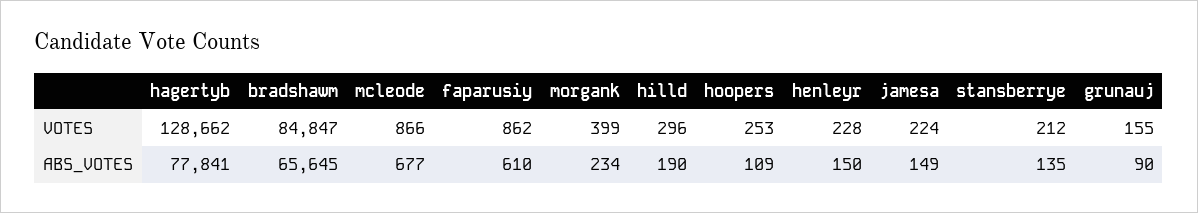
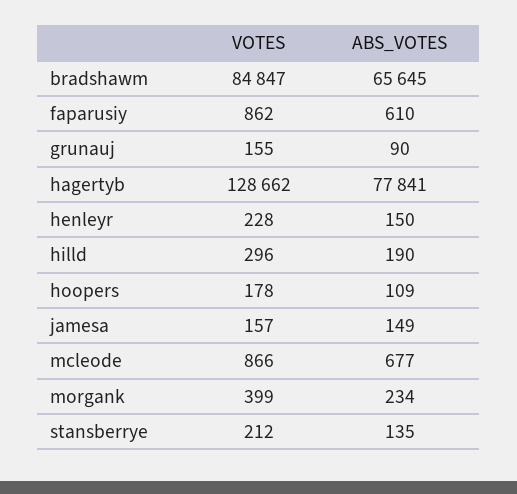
  {
    "hagertyb": {
      "VOTES": 128662,
      "ABS_VOTES": 77841
    },
    "bradshawm": {
      "VOTES": 84847,
      "ABS_VOTES": 65645
    },
    "mcleode": {
      "VOTES": 866,
      "ABS_VOTES": 677
    },
    "faparusiy": {
      "VOTES": 862,
      "ABS_VOTES": 610
    },
    "morgank": {
      "VOTES": 399,
      "ABS_VOTES": 234
    },
    "hilld": {
      "VOTES": 296,
      "ABS_VOTES": 190
    },
    "hoopers": {
-     "VOTES": 253,
+     "VOTES": 178,
      "ABS_VOTES": 109
    },
    "henleyr": {
      "VOTES": 228,
      "ABS_VOTES": 150
    },
    "jamesa": {
-     "VOTES": 224,
+     "VOTES": 157,
      "ABS_VOTES": 149
    },
    "stansberrye": {
      "VOTES": 212,
      "ABS_VOTES": 135
    },
    "grunauj": {
      "VOTES": 155,
      "ABS_VOTES": 90
    }
  }

